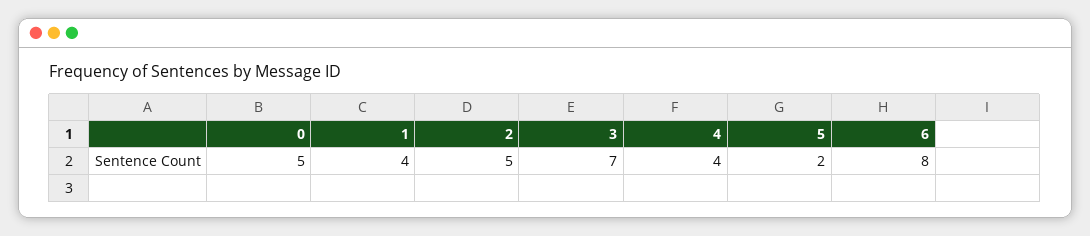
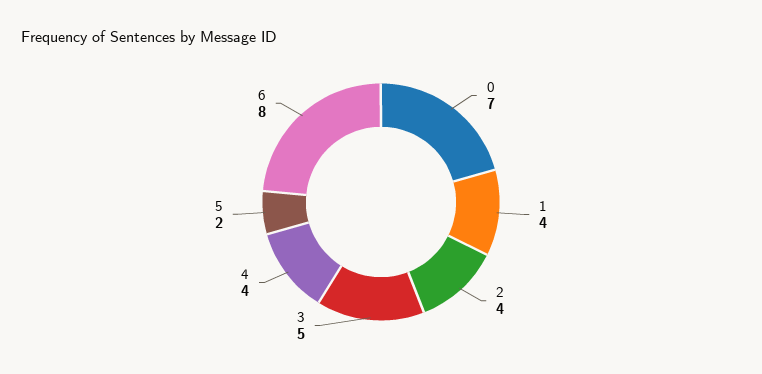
  {
-   "0": 5,
+   "0": 7,
    "1": 4,
-   "2": 5,
+   "2": 4,
-   "3": 7,
+   "3": 5,
    "4": 4,
    "5": 2,
    "6": 8
  }

